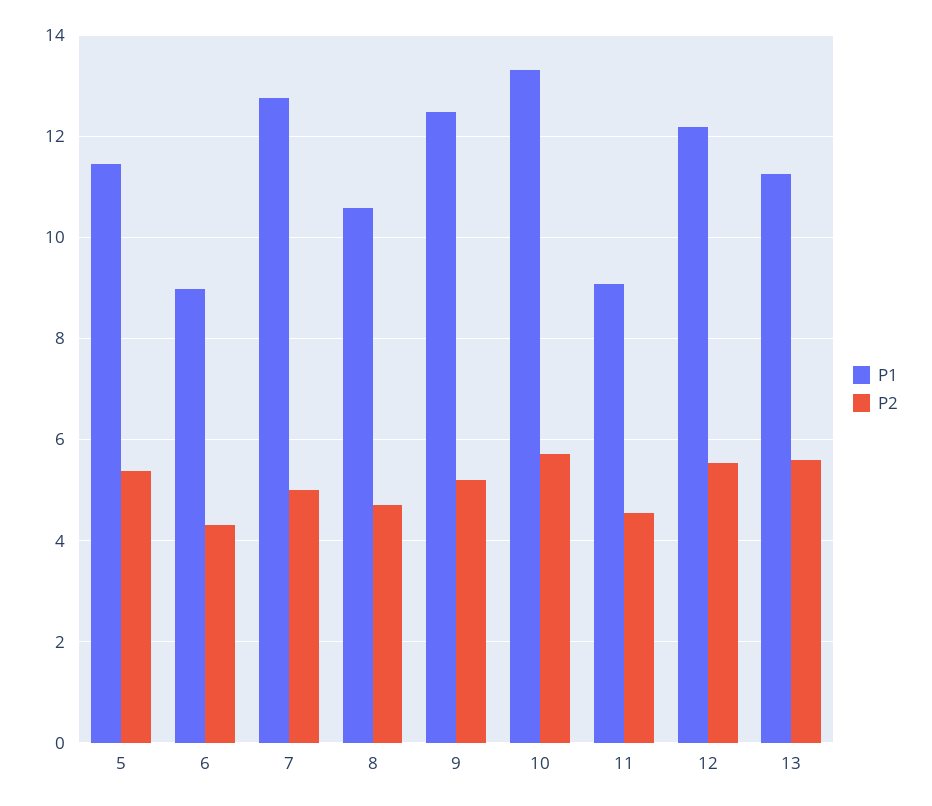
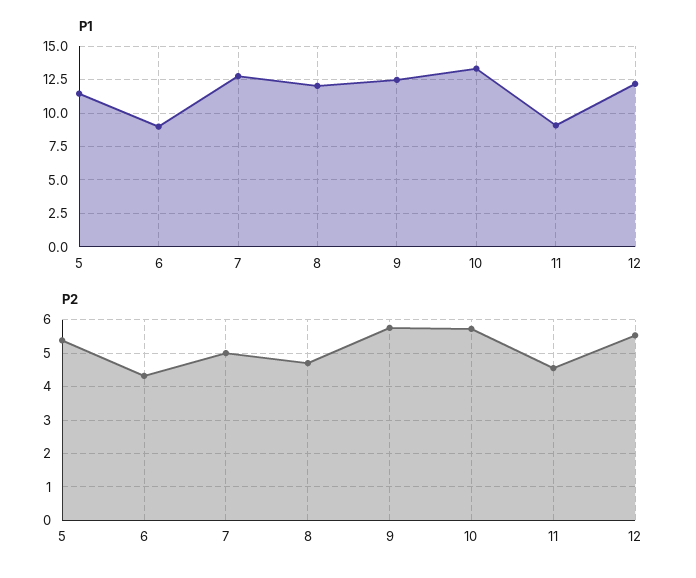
  {
    "P1": {
      "5": 11.4,
      "6": 9,
      "7": 12.8,
-     "8": 10.6,
+     "8": 12,
      "9": 12.4,
      "10": 13.4,
      "11": 9,
-     "12": 12.2,
+     "12": 12.2
-     "13": 11.2
    },
    "P2": {
      "5": 5.4,
      "6": 4.4,
      "7": 5,
      "8": 4.8,
-     "9": 5.2,
+     "9": 5.8,
      "10": 5.8,
      "11": 4.6,
-     "12": 5.6,
+     "12": 5.6
-     "13": 5.6
    }
  }

